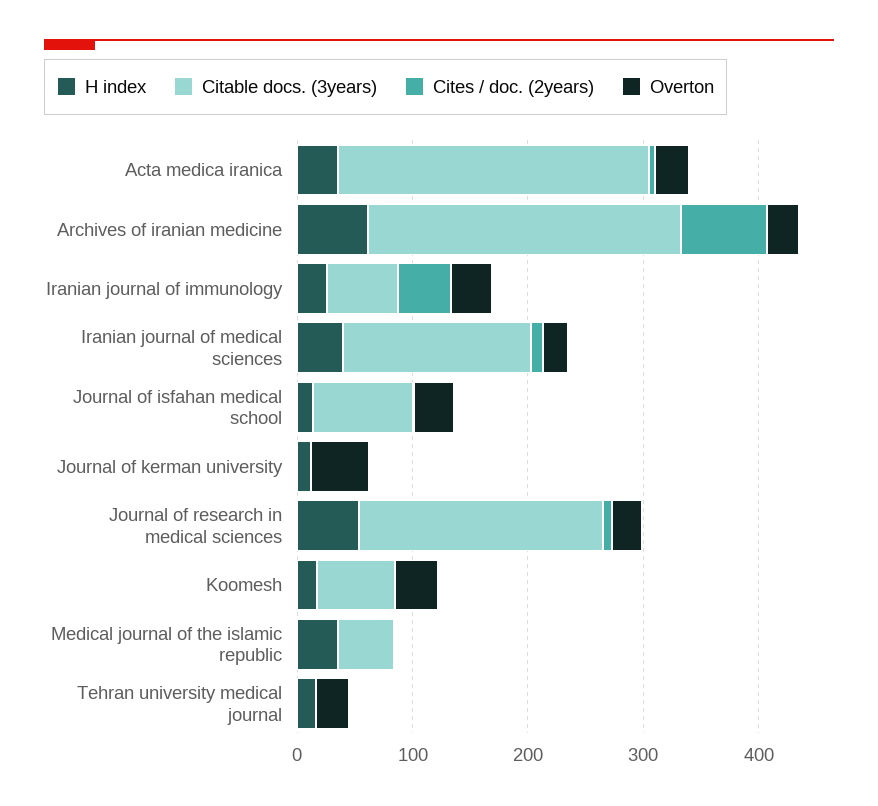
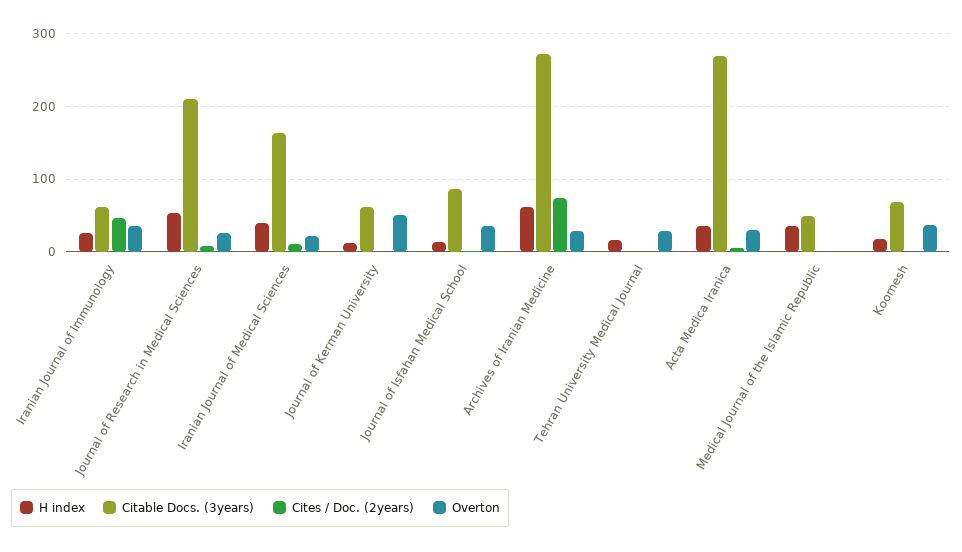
  {
    "H index": {
      "Acta medica iranica": 40,
      "Archives of iranian medicine": 60,
      "Iranian journal of immunology": 30,
      "Iranian journal of medical sciences": 40,
      "Journal of isfahan medical school": 10,
      "Journal of kerman university": 10,
      "Journal of research in medical sciences": 50,
      "Koomesh": 20,
      "Medical journal of the islamic republic": 40,
      "Tehran university medical journal": 20
    },
    "Citable docs. (3years)": {
      "Acta medica iranica": 270,
      "Archives of iranian medicine": 270,
      "Iranian journal of immunology": 60,
      "Iranian journal of medical sciences": 160,
      "Journal of isfahan medical school": 90,
-     "Journal of kerman university": 0,
+     "Journal of kerman university": 60,
      "Journal of research in medical sciences": 210,
      "Koomesh": 70,
      "Medical journal of the islamic republic": 50,
      "Tehran university medical journal": 0
    },
    "Cites / doc. (2years)": {
      "Acta medica iranica": 10,
      "Archives of iranian medicine": 70,
      "Iranian journal of immunology": 50,
      "Iranian journal of medical sciences": 10,
      "Journal of isfahan medical school": 0,
      "Journal of kerman university": 0,
      "Journal of research in medical sciences": 10,
      "Koomesh": 0,
      "Medical journal of the islamic republic": 0,
      "Tehran university medical journal": 0
    },
    "Overton": {
      "Acta medica iranica": 30,
      "Archives of iranian medicine": 30,
      "Iranian journal of immunology": 40,
      "Iranian journal of medical sciences": 20,
      "Journal of isfahan medical school": 40,
      "Journal of kerman university": 50,
      "Journal of research in medical sciences": 30,
      "Koomesh": 40,
      "Medical journal of the islamic republic": 0,
      "Tehran university medical journal": 30
    }
  }

